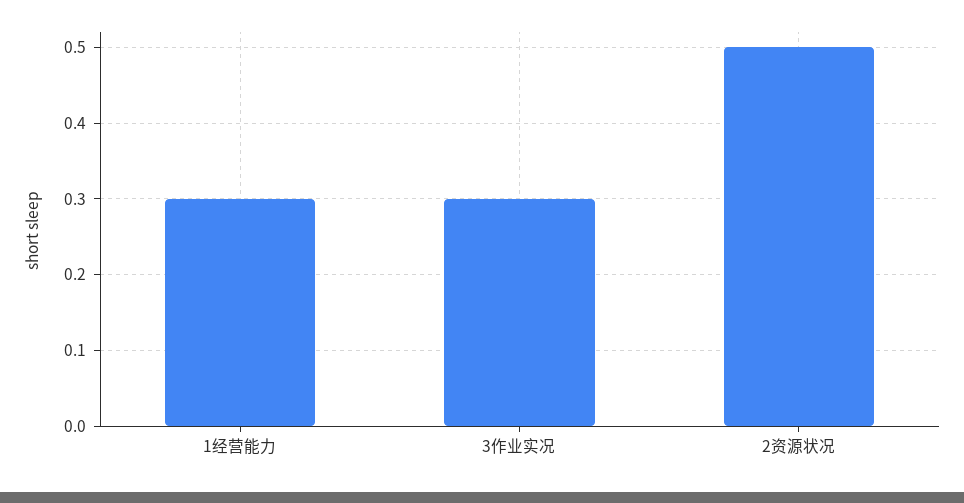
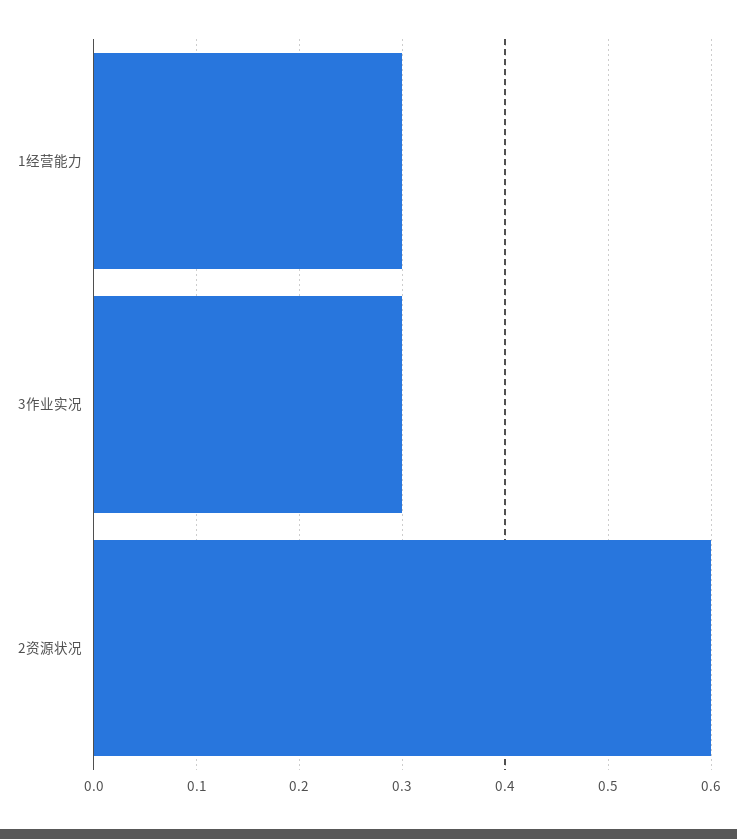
  {
    "1经营能力": 0.3,
    "3作业实况": 0.3,
-   "2资源状况": 0.5
+   "2资源状况": 0.6
  }

